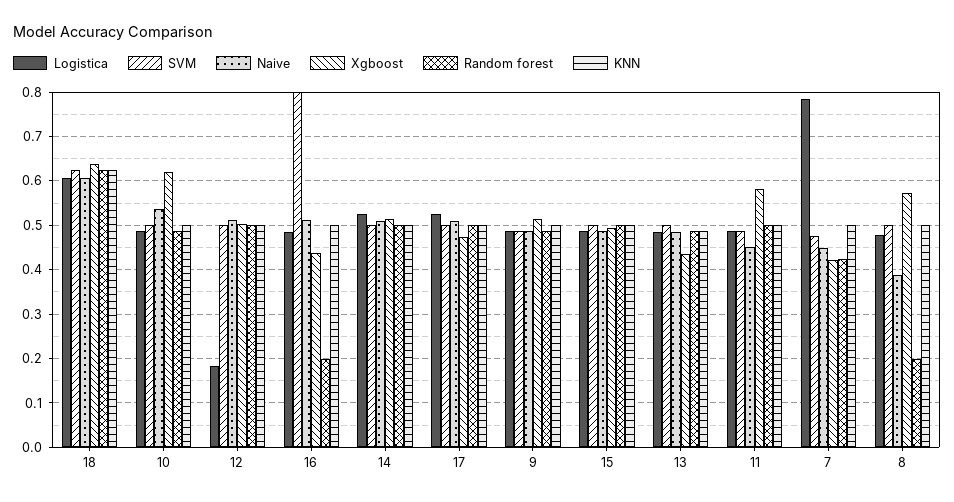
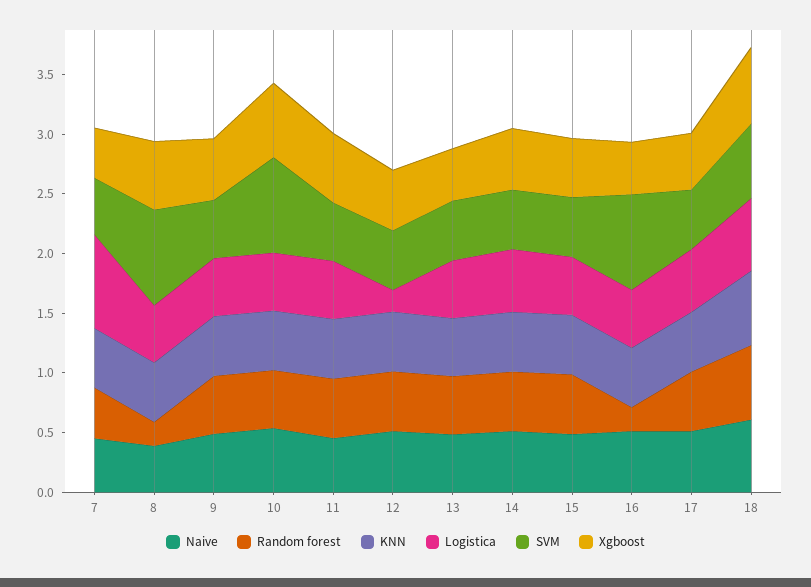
  {
    "Logistica": {
      "18": 0.6,
      "10": 0.48,
      "12": 0.18,
      "16": 0.48,
      "14": 0.52,
      "17": 0.52,
      "9": 0.48,
      "15": 0.48,
      "13": 0.48,
      "11": 0.48,
      "7": 0.78,
      "8": 0.48
    },
    "SVM": {
      "18": 0.62,
-     "10": 0.5,
+     "10": 0.8,
      "12": 0.5,
      "16": 0.8,
      "14": 0.5,
      "17": 0.5,
      "9": 0.48,
      "15": 0.5,
      "13": 0.5,
      "11": 0.48,
      "7": 0.48,
-     "8": 0.5
+     "8": 0.8
    },
    "Naive": {
      "18": 0.6,
      "10": 0.54,
      "12": 0.52,
      "16": 0.52,
      "14": 0.52,
      "17": 0.52,
      "9": 0.48,
      "15": 0.48,
      "13": 0.48,
      "11": 0.46,
      "7": 0.46,
      "8": 0.38
    },
    "Xgboost": {
      "18": 0.64,
      "10": 0.62,
      "12": 0.5,
      "16": 0.44,
      "14": 0.52,
      "17": 0.48,
      "9": 0.52,
      "15": 0.5,
      "13": 0.44,
      "11": 0.58,
      "7": 0.42,
      "8": 0.58
    },
    "Random forest": {
      "18": 0.62,
      "10": 0.48,
      "12": 0.5,
      "16": 0.2,
      "14": 0.5,
      "17": 0.5,
      "9": 0.48,
      "15": 0.5,
      "13": 0.48,
      "11": 0.5,
      "7": 0.42,
      "8": 0.2
    },
    "KNN": {
      "18": 0.62,
      "10": 0.5,
      "12": 0.5,
      "16": 0.5,
      "14": 0.5,
      "17": 0.5,
      "9": 0.5,
      "15": 0.5,
      "13": 0.48,
      "11": 0.5,
      "7": 0.5,
      "8": 0.5
    }
  }

